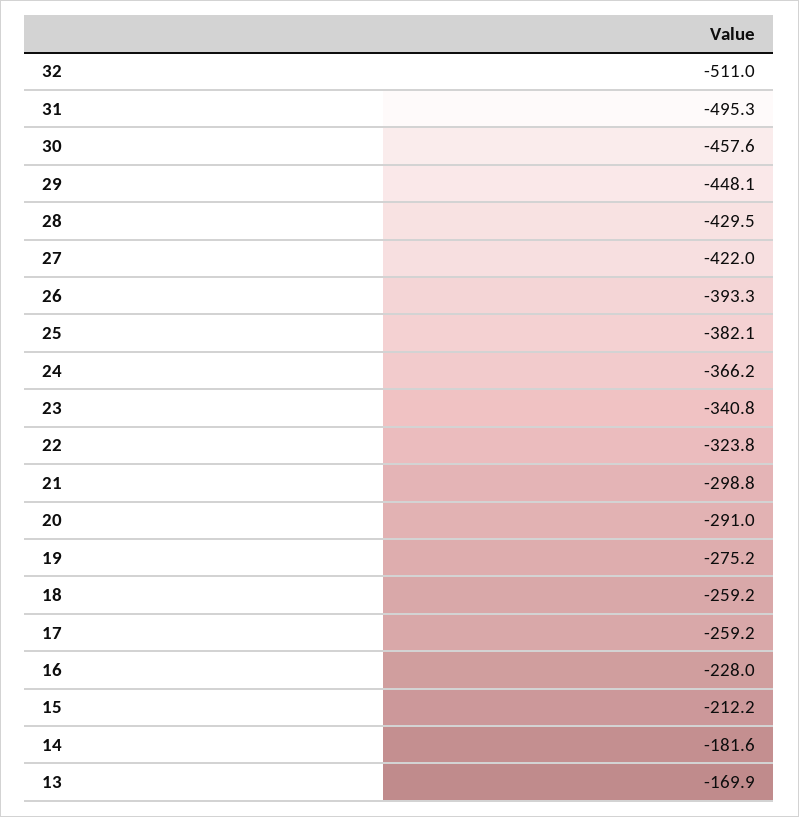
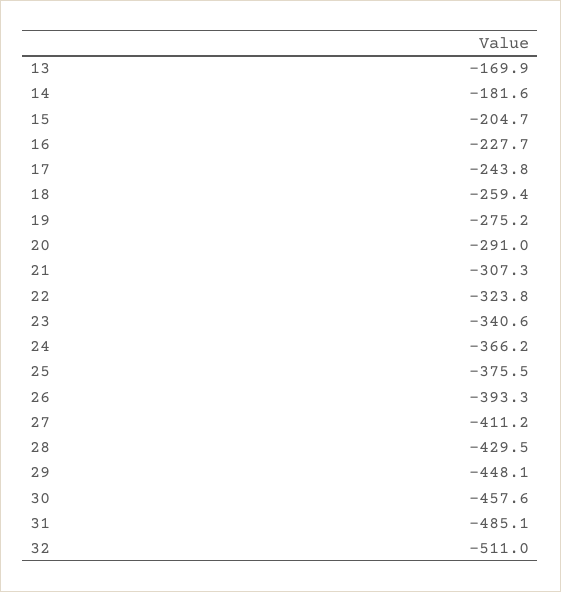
  {
    "32": -511,
-   "31": -495.3,
+   "31": -485.1,
    "30": -457.6,
    "29": -448.1,
    "28": -429.5,
-   "27": -422,
+   "27": -411.2,
    "26": -393.3,
-   "25": -382.1,
+   "25": -375.5,
    "24": -366.2,
-   "23": -340.8,
+   "23": -340.6,
    "22": -323.8,
-   "21": -298.8,
+   "21": -307.3,
    "20": -291,
    "19": -275.2,
-   "18": -259.2,
+   "18": -259.4,
-   "17": -259.2,
+   "17": -243.8,
-   "16": -228,
+   "16": -227.7,
-   "15": -212.2,
+   "15": -204.7,
    "14": -181.6,
    "13": -169.9
  }

